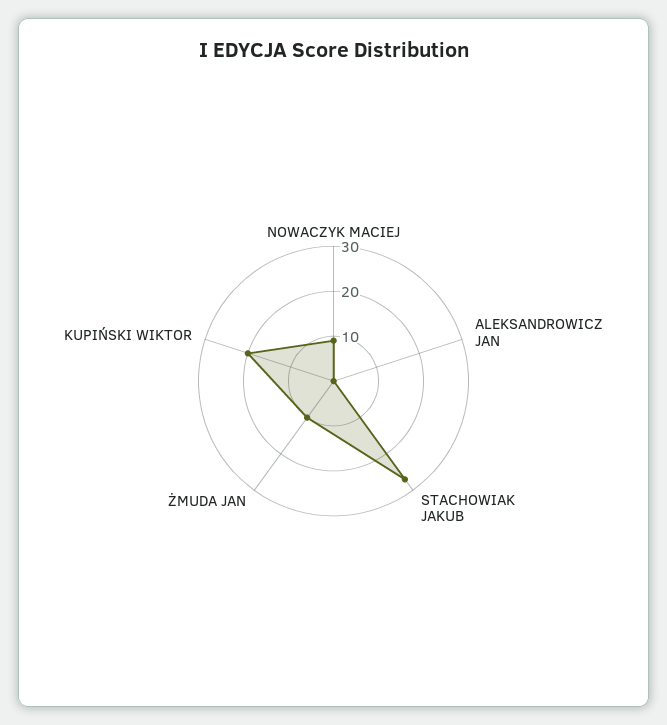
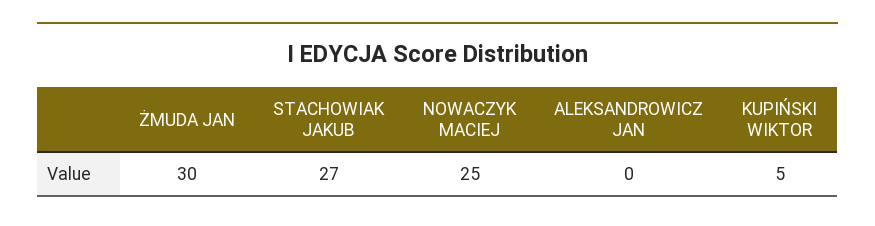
  {
-   "NOWACZYK MACIEJ": 10,
+   "NOWACZYK MACIEJ": 25,
    "ALEKSANDROWICZ JAN": 0,
    "STACHOWIAK JAKUB": 27,
-   "ŻMUDA JAN": 10,
+   "ŻMUDA JAN": 30,
-   "KUPIŃSKI WIKTOR": 20
+   "KUPIŃSKI WIKTOR": 5
  }

